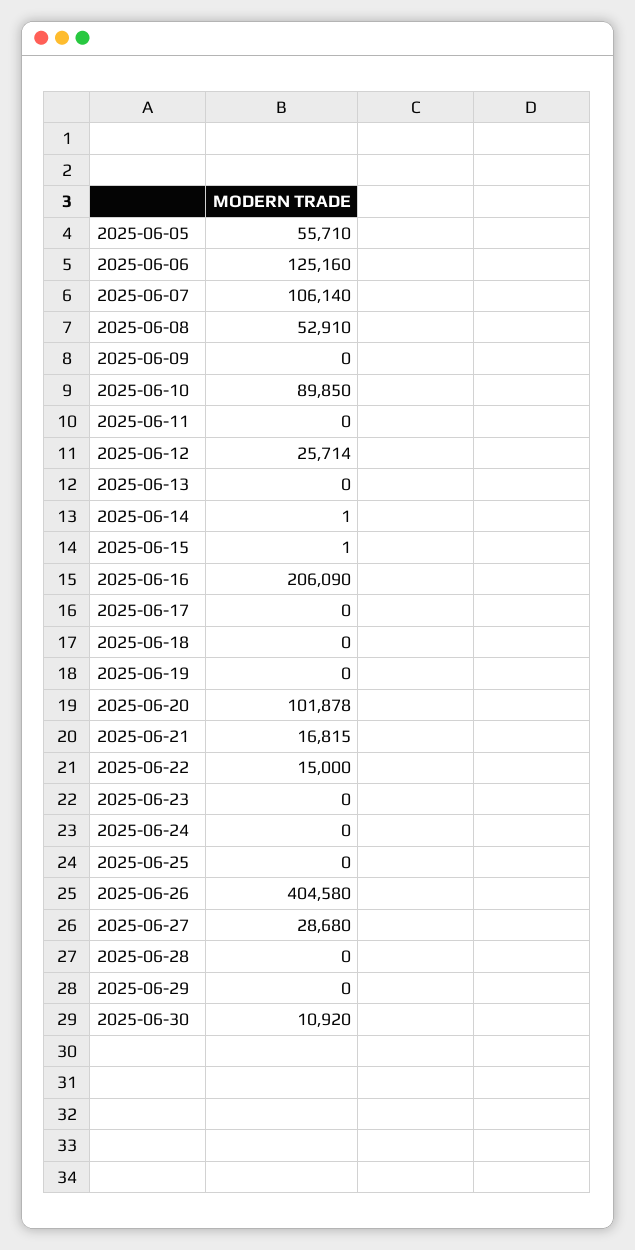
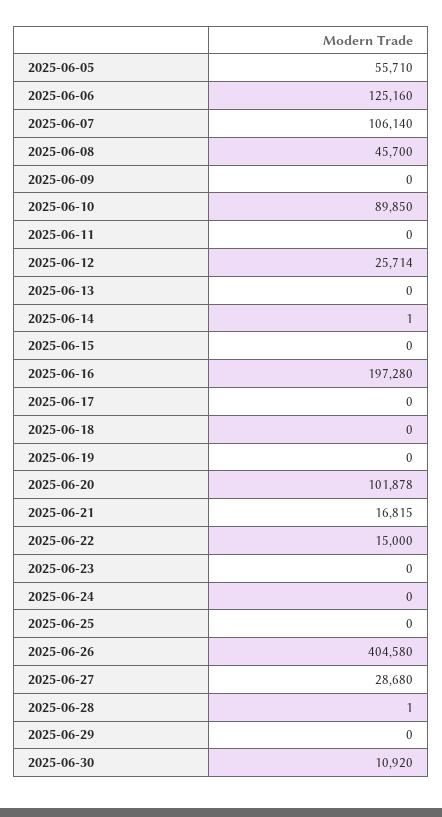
  {
    "2025-06-05": 55710,
    "2025-06-06": 125160,
    "2025-06-07": 106140,
-   "2025-06-08": 52910,
+   "2025-06-08": 45700,
    "2025-06-09": 0,
    "2025-06-10": 89850,
    "2025-06-11": 0,
    "2025-06-12": 25714,
    "2025-06-13": 0,
    "2025-06-14": 1,
-   "2025-06-15": 1,
+   "2025-06-15": 0,
-   "2025-06-16": 206090,
+   "2025-06-16": 197280,
    "2025-06-17": 0,
    "2025-06-18": 0,
    "2025-06-19": 0,
    "2025-06-20": 101878,
    "2025-06-21": 16815,
    "2025-06-22": 15000,
    "2025-06-23": 0,
    "2025-06-24": 0,
    "2025-06-25": 0,
    "2025-06-26": 404580,
    "2025-06-27": 28680,
-   "2025-06-28": 0,
+   "2025-06-28": 1,
    "2025-06-29": 0,
    "2025-06-30": 10920
  }

